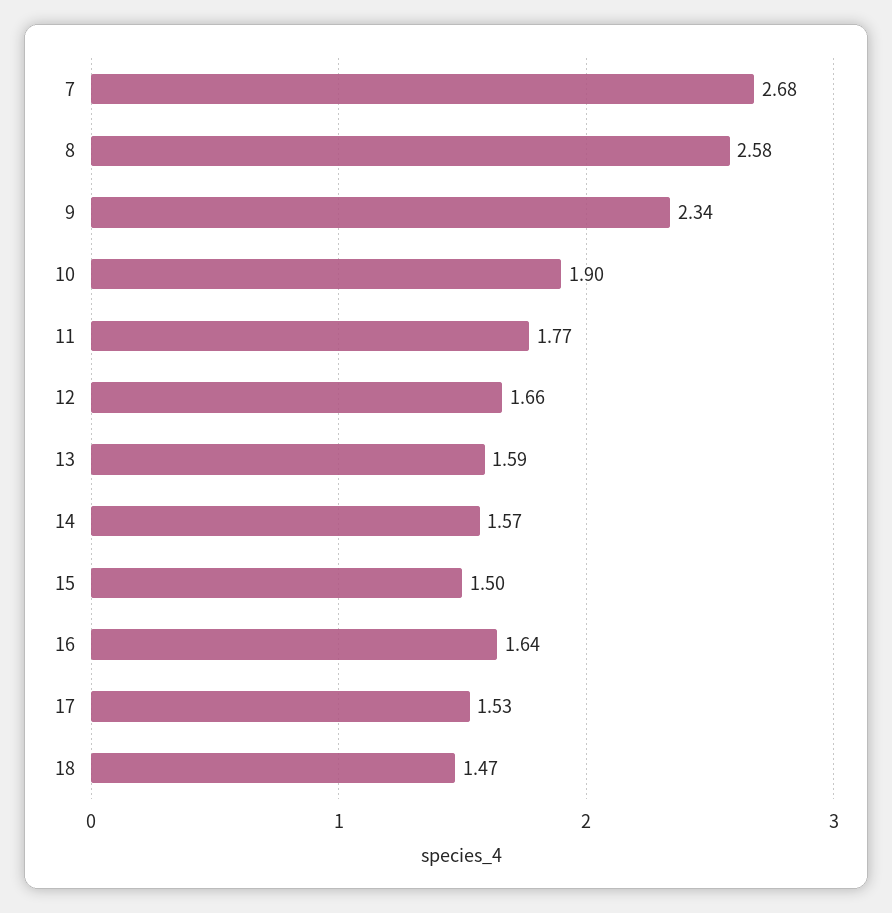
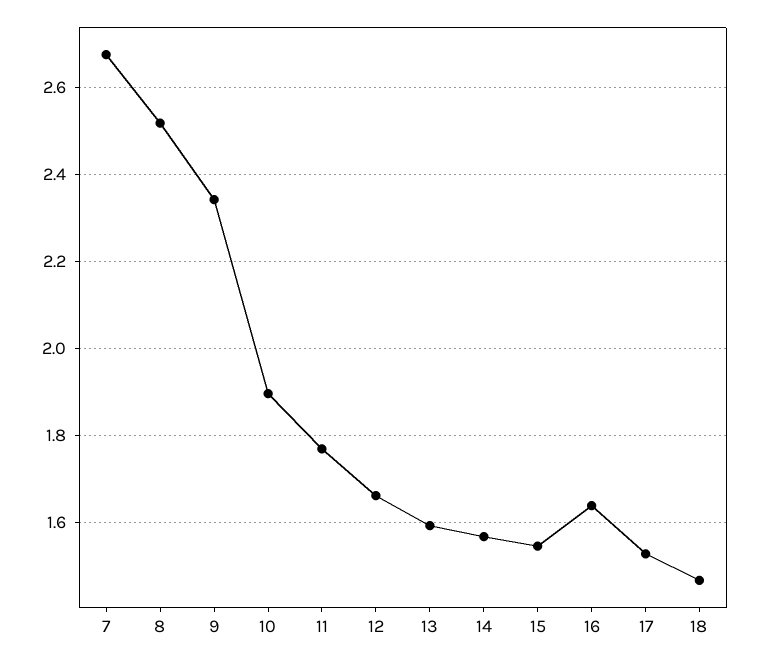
  {
    "7": 2.68,
-   "8": 2.58,
+   "8": 2.52,
    "9": 2.34,
    "10": 1.9,
    "11": 1.77,
    "12": 1.66,
    "13": 1.59,
    "14": 1.57,
-   "15": 1.5,
+   "15": 1.54,
    "16": 1.64,
    "17": 1.53,
    "18": 1.47
  }

